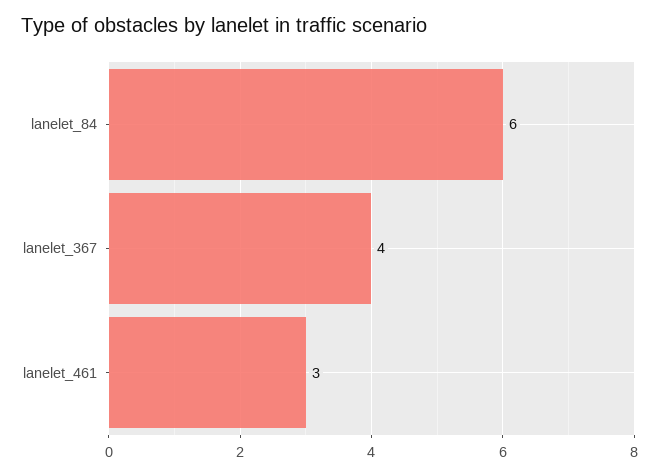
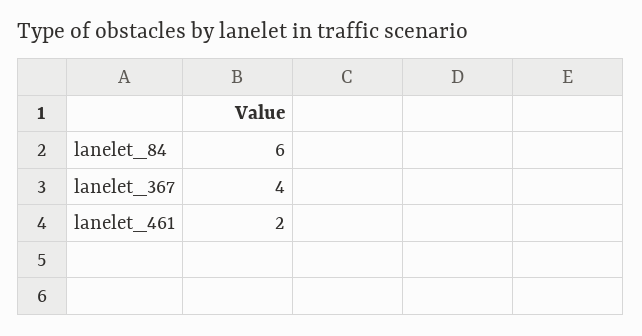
  {
    "lanelet_84": 6,
    "lanelet_367": 4,
-   "lanelet_461": 3
+   "lanelet_461": 2
  }

